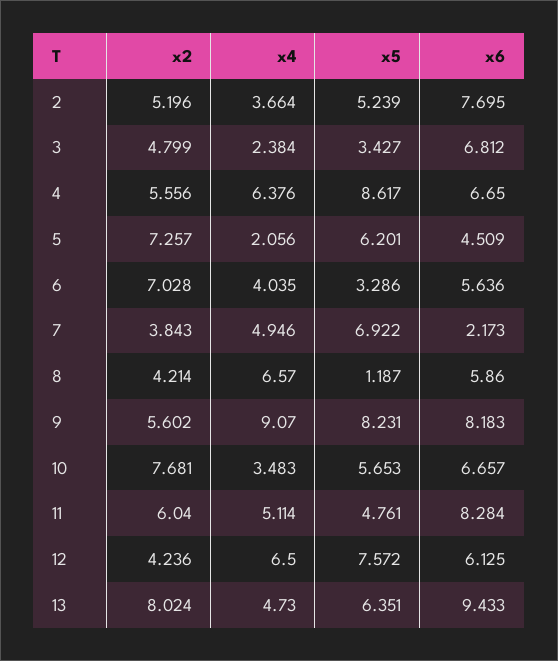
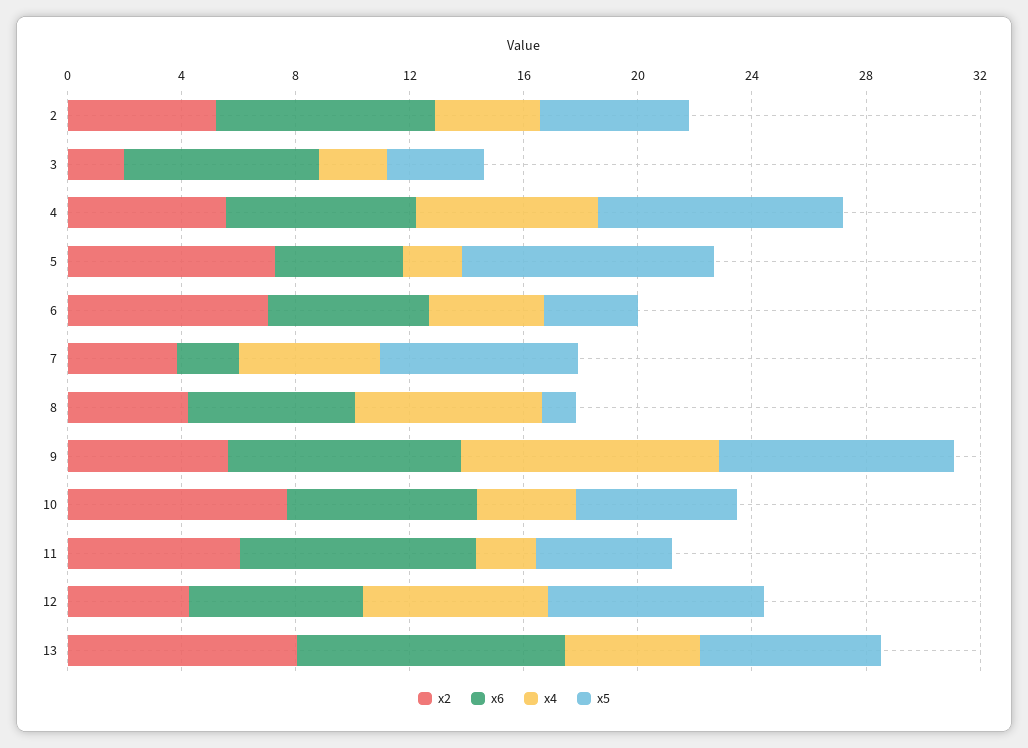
  {
    "x2": {
      "2": 5.196,
-     "3": 4.799,
+     "3": 2,
      "4": 5.556,
      "5": 7.257,
      "6": 7.028,
      "7": 3.843,
      "8": 4.214,
      "9": 5.602,
      "10": 7.681,
      "11": 6.04,
      "12": 4.236,
      "13": 8.024
    },
    "x4": {
      "2": 3.664,
      "3": 2.384,
      "4": 6.376,
      "5": 2.056,
      "6": 4.035,
      "7": 4.946,
      "8": 6.57,
      "9": 9.07,
      "10": 3.483,
-     "11": 5.114,
+     "11": 2,
      "12": 6.5,
      "13": 4.73
    },
    "x5": {
      "2": 5.239,
      "3": 3.427,
      "4": 8.617,
-     "5": 6.201,
+     "5": 9,
      "6": 3.286,
      "7": 6.922,
      "8": 1.187,
      "9": 8.231,
      "10": 5.653,
      "11": 4.761,
      "12": 7.572,
      "13": 6.351
    },
    "x6": {
      "2": 7.695,
      "3": 6.812,
      "4": 6.65,
      "5": 4.509,
      "6": 5.636,
      "7": 2.173,
      "8": 5.86,
      "9": 8.183,
      "10": 6.657,
      "11": 8.284,
      "12": 6.125,
      "13": 9.433
    }
  }

